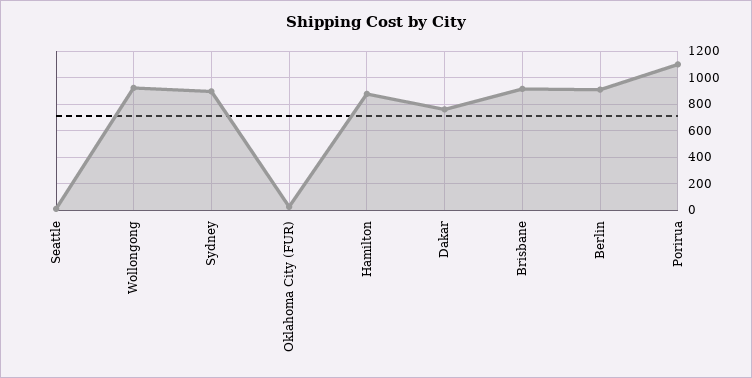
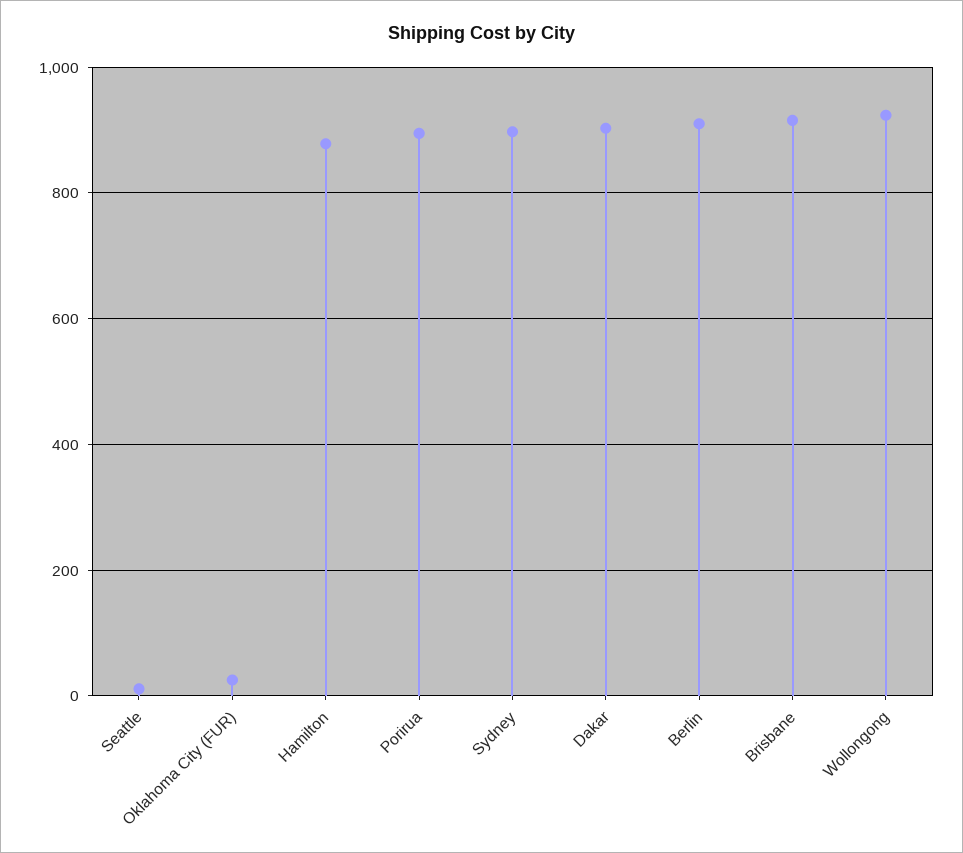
  {
    "Seattle": 20,
    "Wollongong": 920,
    "Sydney": 900,
    "Oklahoma City (FUR)": 20,
    "Hamilton": 880,
-   "Dakar": 750,
+   "Dakar": 900,
    "Brisbane": 920,
    "Berlin": 920,
-   "Porirua": 1100
+   "Porirua": 900
  }

